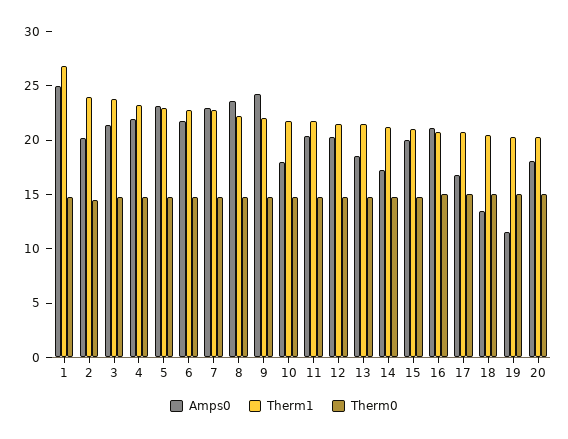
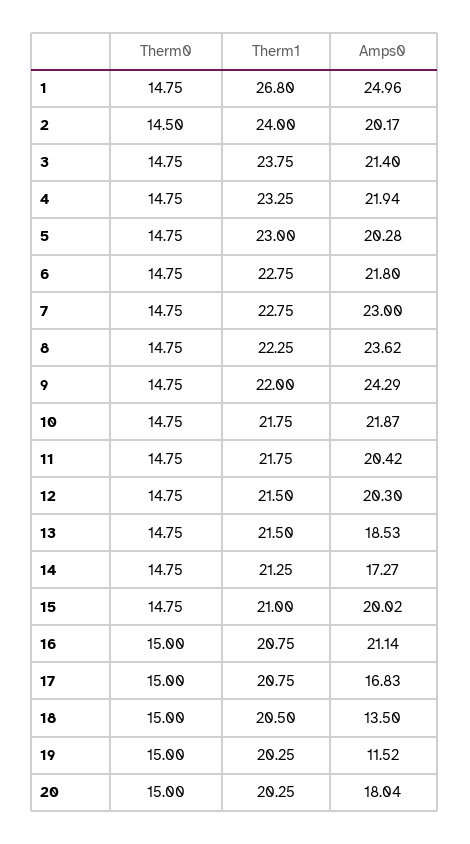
  {
    "Amps0": {
      "1": 24.96,
      "2": 20.17,
      "3": 21.4,
      "4": 21.94,
-     "5": 23,
+     "5": 20.28,
      "6": 21.8,
      "7": 23,
      "8": 23.62,
      "9": 24.29,
-     "10": 18,
+     "10": 21.87,
      "11": 20.42,
      "12": 20.3,
      "13": 18.53,
      "14": 17.27,
      "15": 20.02,
      "16": 21.14,
      "17": 16.83,
      "18": 13.5,
      "19": 11.52,
      "20": 18.04
    },
    "Therm1": {
      "1": 26.8,
      "2": 24,
      "3": 23.75,
      "4": 23.25,
      "5": 23,
      "6": 22.75,
      "7": 22.75,
      "8": 22.25,
      "9": 22,
      "10": 21.75,
      "11": 21.75,
      "12": 21.5,
      "13": 21.5,
      "14": 21.25,
      "15": 21,
      "16": 20.75,
      "17": 20.75,
      "18": 20.5,
      "19": 20.25,
      "20": 20.25
    },
    "Therm0": {
      "1": 14.75,
      "2": 14.5,
      "3": 14.75,
      "4": 14.75,
      "5": 14.75,
      "6": 14.75,
      "7": 14.75,
      "8": 14.75,
      "9": 14.75,
      "10": 14.75,
      "11": 14.75,
      "12": 14.75,
      "13": 14.75,
      "14": 14.75,
      "15": 14.75,
      "16": 15,
      "17": 15,
      "18": 15,
      "19": 15,
      "20": 15
    }
  }

